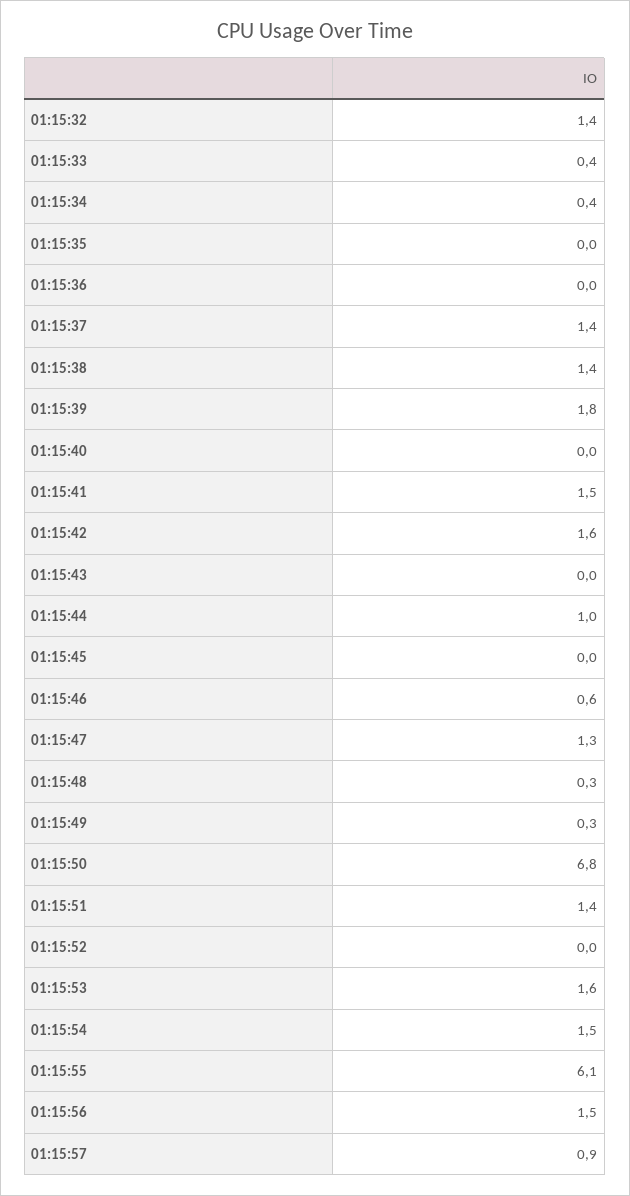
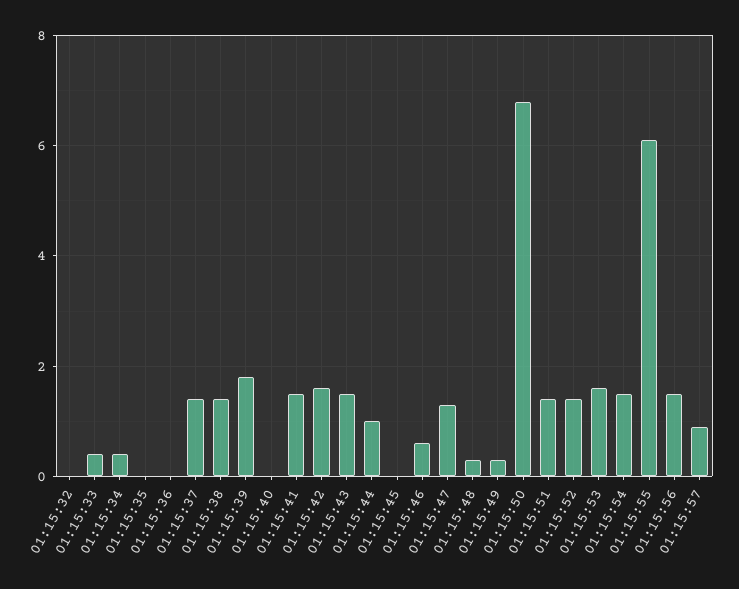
  {
-   "01:15:32": 1.4,
+   "01:15:32": 0,
    "01:15:33": 0.4,
    "01:15:34": 0.4,
    "01:15:35": 0,
    "01:15:36": 0,
    "01:15:37": 1.4,
    "01:15:38": 1.4,
    "01:15:39": 1.8,
    "01:15:40": 0,
    "01:15:41": 1.5,
    "01:15:42": 1.6,
-   "01:15:43": 0,
+   "01:15:43": 1.5,
    "01:15:44": 1,
    "01:15:45": 0,
    "01:15:46": 0.6,
    "01:15:47": 1.3,
    "01:15:48": 0.3,
    "01:15:49": 0.3,
    "01:15:50": 6.8,
    "01:15:51": 1.4,
-   "01:15:52": 0,
+   "01:15:52": 1.5,
    "01:15:53": 1.6,
    "01:15:54": 1.5,
    "01:15:55": 6.1,
    "01:15:56": 1.5,
    "01:15:57": 0.9
  }

